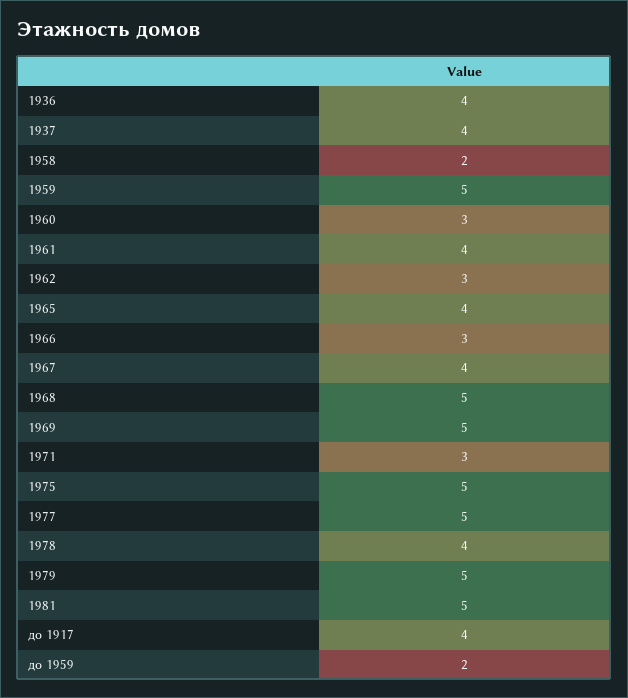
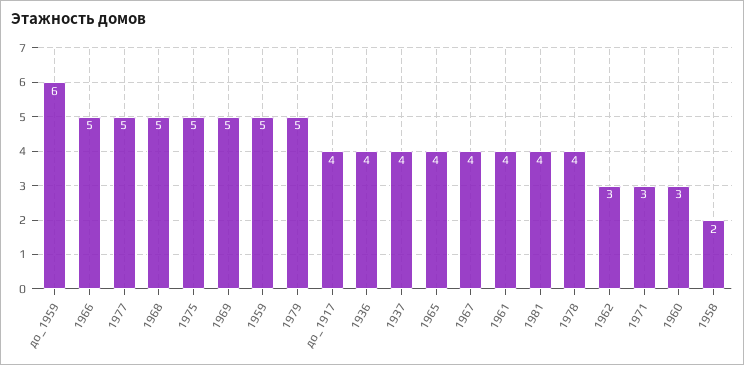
  {
    "1936": 4,
    "1937": 4,
    "1958": 2,
    "1959": 5,
    "1960": 3,
    "1961": 4,
    "1962": 3,
    "1965": 4,
-   "1966": 3,
+   "1966": 5,
    "1967": 4,
    "1968": 5,
    "1969": 5,
    "1971": 3,
    "1975": 5,
    "1977": 5,
    "1978": 4,
    "1979": 5,
-   "1981": 5,
+   "1981": 4,
    "до 1917": 4,
-   "до 1959": 2
+   "до 1959": 6
  }

